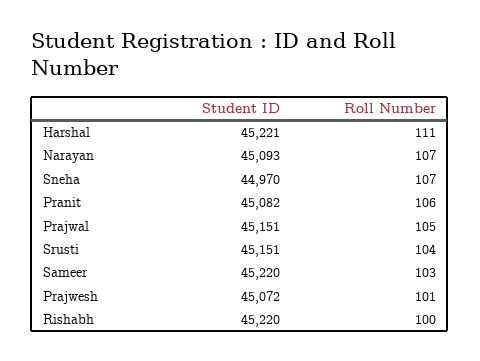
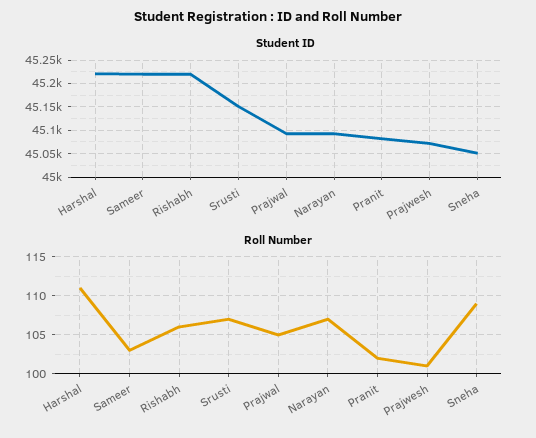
  {
    "Student ID": {
      "Harshal": 45221,
      "Narayan": 45093,
-     "Sneha": 44970,
+     "Sneha": 45050,
      "Pranit": 45082,
-     "Prajwal": 45151,
+     "Prajwal": 45100,
      "Srusti": 45151,
      "Sameer": 45220,
      "Prajwesh": 45072,
      "Rishabh": 45220
    },
    "Roll Number": {
      "Harshal": 111,
      "Narayan": 107,
-     "Sneha": 107,
+     "Sneha": 109,
-     "Pranit": 106,
+     "Pranit": 102,
      "Prajwal": 105,
-     "Srusti": 104,
+     "Srusti": 107,
      "Sameer": 103,
      "Prajwesh": 101,
-     "Rishabh": 100
+     "Rishabh": 106
    }
  }

